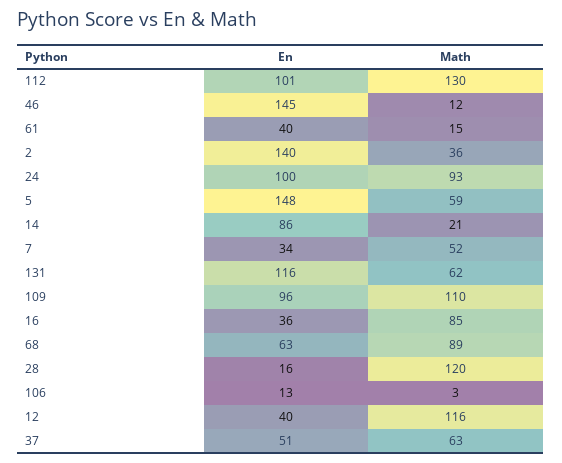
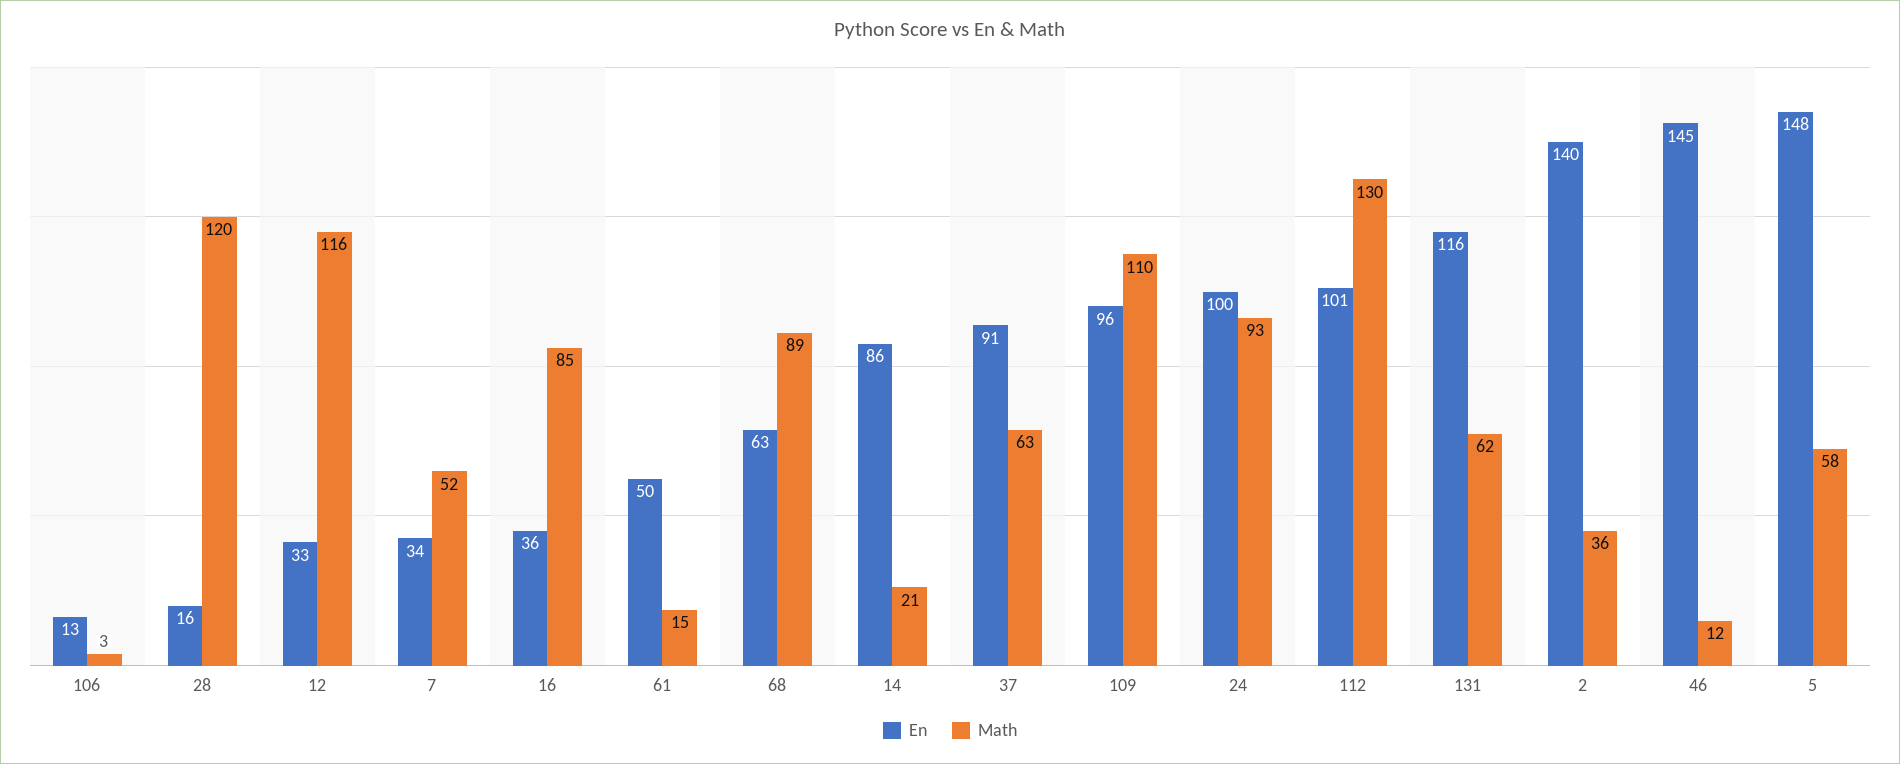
  {
    "En": {
      "112": 101,
      "46": 145,
-     "61": 40,
+     "61": 50,
      "2": 140,
      "24": 100,
      "5": 148,
      "14": 86,
      "7": 34,
      "131": 116,
      "109": 96,
      "16": 36,
      "68": 63,
      "28": 16,
      "106": 13,
-     "12": 40,
+     "12": 33,
-     "37": 51
+     "37": 91
    },
    "Math": {
      "112": 130,
      "46": 12,
      "61": 15,
      "2": 36,
      "24": 93,
-     "5": 59,
+     "5": 58,
      "14": 21,
      "7": 52,
      "131": 62,
      "109": 110,
      "16": 85,
      "68": 89,
      "28": 120,
      "106": 3,
      "12": 116,
      "37": 63
    }
  }

